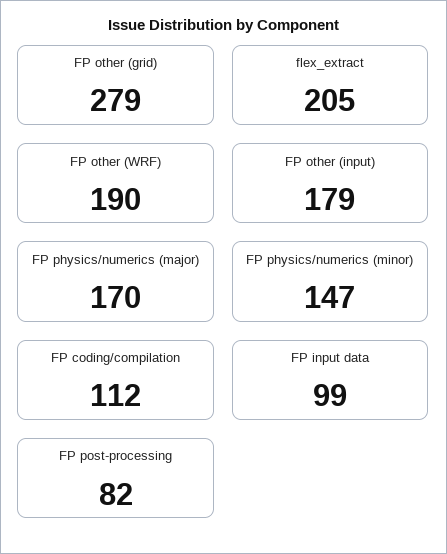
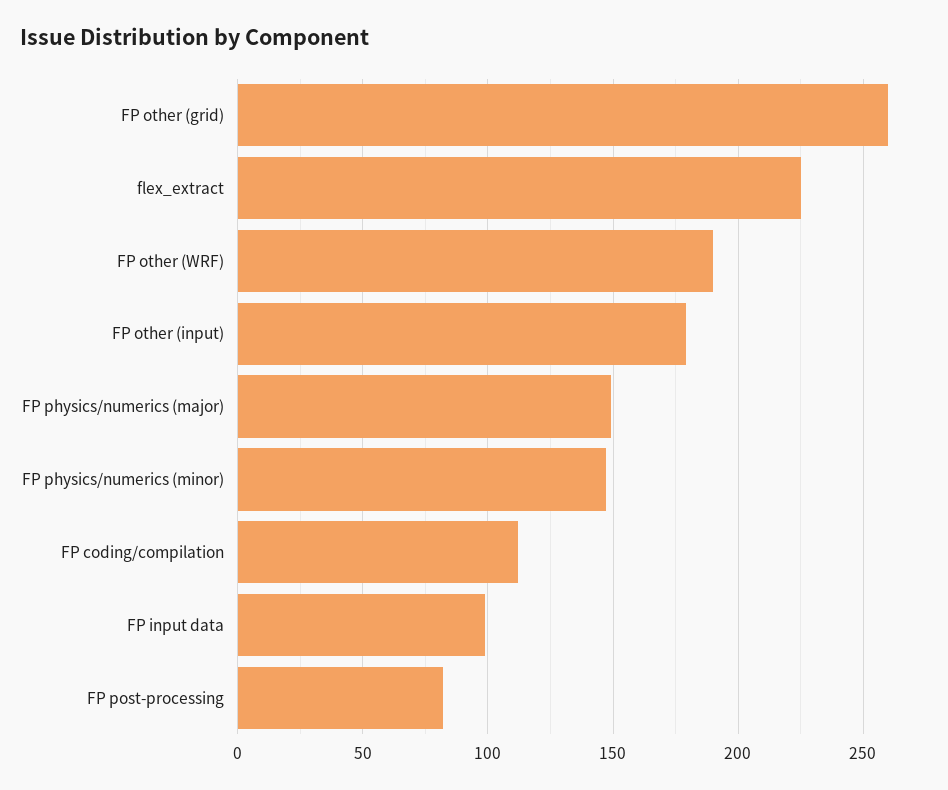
  {
-   "FP other (grid)": 279,
+   "FP other (grid)": 260,
-   "flex_extract": 205,
+   "flex_extract": 225,
    "FP other (WRF)": 190,
    "FP other (input)": 179,
-   "FP physics/numerics (major)": 170,
+   "FP physics/numerics (major)": 150,
    "FP physics/numerics (minor)": 147,
    "FP coding/compilation": 112,
    "FP input data": 99,
    "FP post-processing": 82
  }

